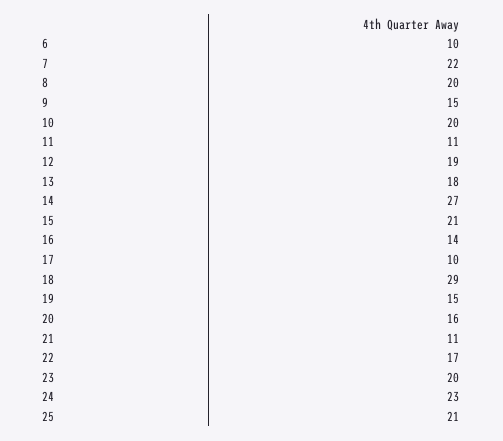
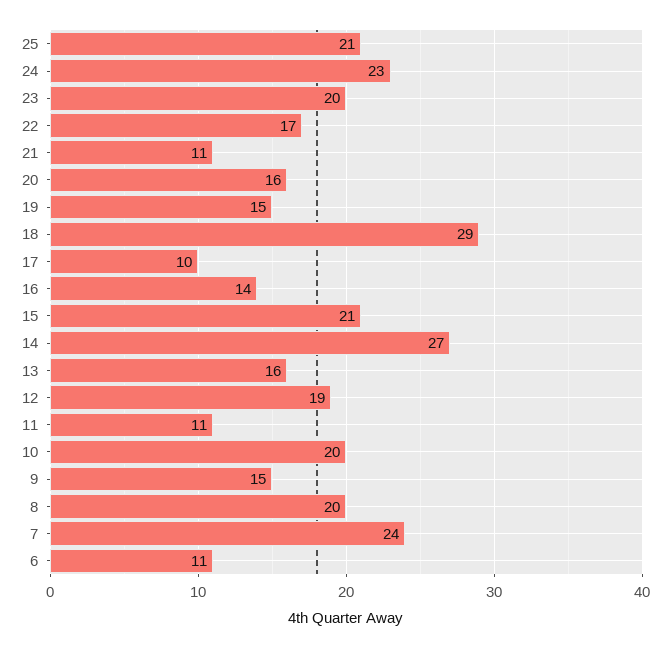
  {
-   "6": 10,
+   "6": 11,
-   "7": 22,
+   "7": 24,
    "8": 20,
    "9": 15,
    "10": 20,
    "11": 11,
    "12": 19,
-   "13": 18,
+   "13": 16,
    "14": 27,
    "15": 21,
    "16": 14,
    "17": 10,
    "18": 29,
    "19": 15,
    "20": 16,
    "21": 11,
    "22": 17,
    "23": 20,
    "24": 23,
    "25": 21
  }

